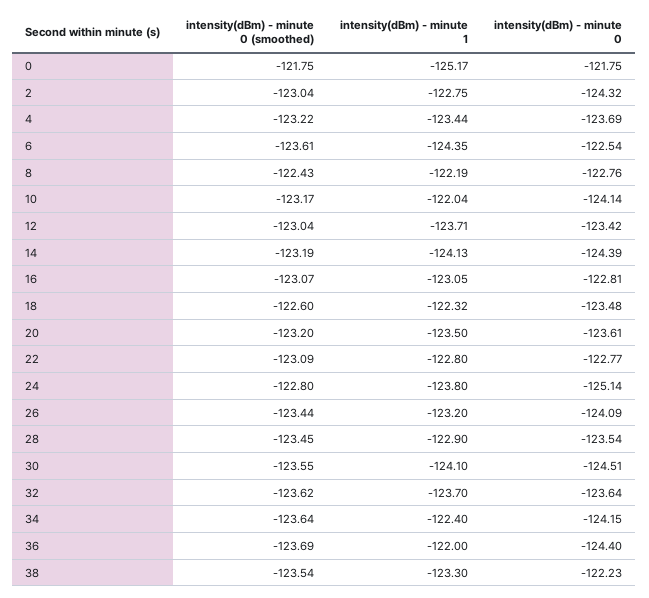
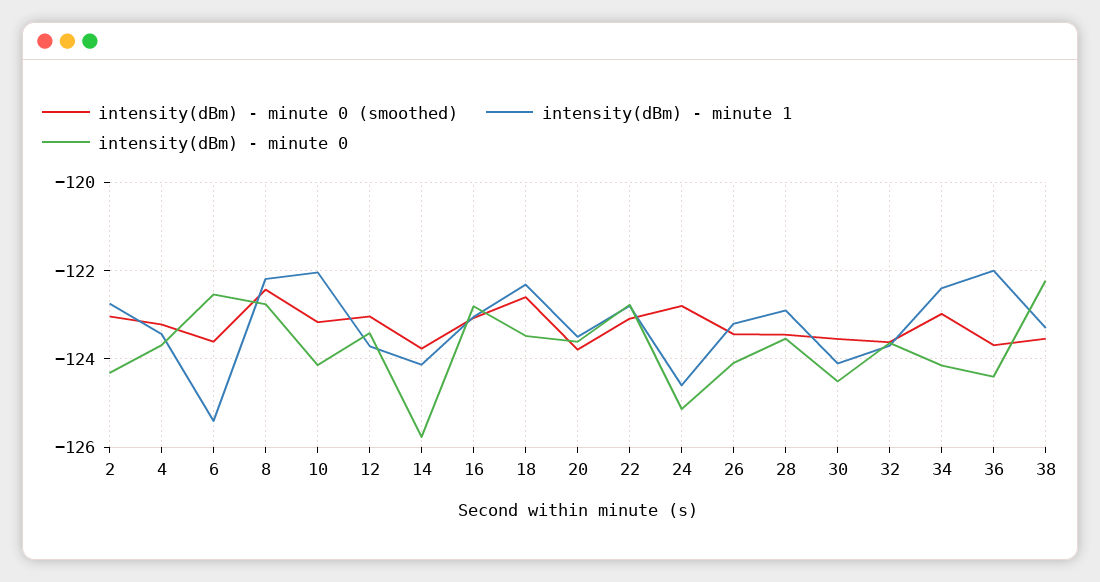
  {
    "intensity(dBm) - minute 0 (smoothed)": {
-     "0": -121.75,
      "2": -123.04,
      "4": -123.22,
      "6": -123.61,
      "8": -122.43,
      "10": -123.17,
      "12": -123.04,
-     "14": -123.19,
+     "14": -123.8,
      "16": -123.07,
      "18": -122.6,
-     "20": -123.2,
+     "20": -123.8,
      "22": -123.09,
      "24": -122.8,
      "26": -123.44,
      "28": -123.45,
      "30": -123.55,
      "32": -123.62,
-     "34": -123.64,
+     "34": -123,
      "36": -123.69,
      "38": -123.54
    },
    "intensity(dBm) - minute 1": {
-     "0": -125.17,
      "2": -122.75,
      "4": -123.44,
-     "6": -124.35,
+     "6": -125.4,
      "8": -122.19,
      "10": -122.04,
      "12": -123.71,
      "14": -124.13,
      "16": -123.05,
      "18": -122.32,
      "20": -123.5,
      "22": -122.8,
-     "24": -123.8,
+     "24": -124.6,
      "26": -123.2,
      "28": -122.9,
      "30": -124.1,
      "32": -123.7,
      "34": -122.4,
      "36": -122,
      "38": -123.3
    },
    "intensity(dBm) - minute 0": {
-     "0": -121.75,
      "2": -124.32,
      "4": -123.69,
      "6": -122.54,
      "8": -122.76,
      "10": -124.14,
      "12": -123.42,
-     "14": -124.39,
+     "14": -125.8,
      "16": -122.81,
      "18": -123.48,
      "20": -123.61,
      "22": -122.77,
      "24": -125.14,
      "26": -124.09,
      "28": -123.54,
      "30": -124.51,
      "32": -123.64,
      "34": -124.15,
      "36": -124.4,
      "38": -122.23
    }
  }

